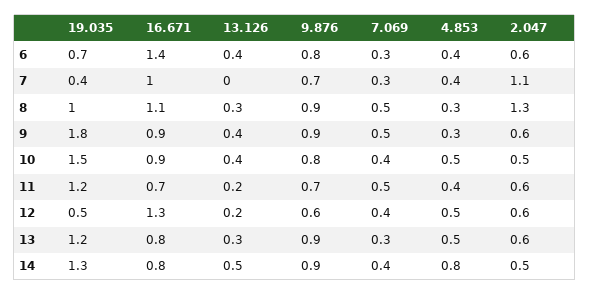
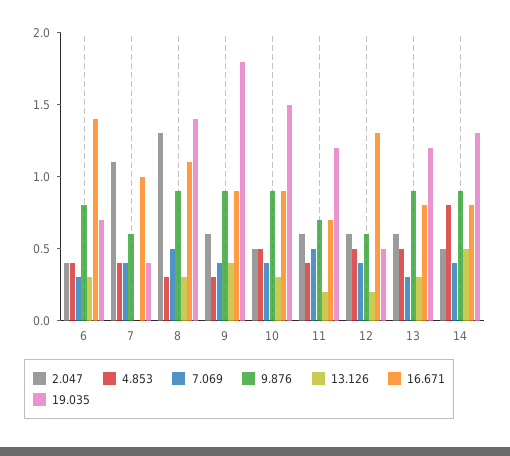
  {
    "19.035": {
      "6": 0.7,
      "7": 0.4,
-     "8": 1,
+     "8": 1.4,
      "9": 1.8,
      "10": 1.5,
      "11": 1.2,
      "12": 0.5,
      "13": 1.2,
      "14": 1.3
    },
    "16.671": {
      "6": 1.4,
      "7": 1,
      "8": 1.1,
      "9": 0.9,
      "10": 0.9,
      "11": 0.7,
      "12": 1.3,
      "13": 0.8,
      "14": 0.8
    },
    "13.126": {
-     "6": 0.4,
+     "6": 0.3,
      "7": 0,
      "8": 0.3,
      "9": 0.4,
-     "10": 0.4,
+     "10": 0.3,
      "11": 0.2,
      "12": 0.2,
      "13": 0.3,
      "14": 0.5
    },
    "9.876": {
      "6": 0.8,
-     "7": 0.7,
+     "7": 0.6,
      "8": 0.9,
      "9": 0.9,
-     "10": 0.8,
+     "10": 0.9,
      "11": 0.7,
      "12": 0.6,
      "13": 0.9,
      "14": 0.9
    },
    "7.069": {
      "6": 0.3,
-     "7": 0.3,
+     "7": 0.4,
      "8": 0.5,
-     "9": 0.5,
+     "9": 0.4,
      "10": 0.4,
      "11": 0.5,
      "12": 0.4,
      "13": 0.3,
      "14": 0.4
    },
    "4.853": {
      "6": 0.4,
      "7": 0.4,
      "8": 0.3,
      "9": 0.3,
      "10": 0.5,
      "11": 0.4,
      "12": 0.5,
      "13": 0.5,
      "14": 0.8
    },
    "2.047": {
-     "6": 0.6,
+     "6": 0.4,
      "7": 1.1,
      "8": 1.3,
      "9": 0.6,
      "10": 0.5,
      "11": 0.6,
      "12": 0.6,
      "13": 0.6,
      "14": 0.5
    }
  }

